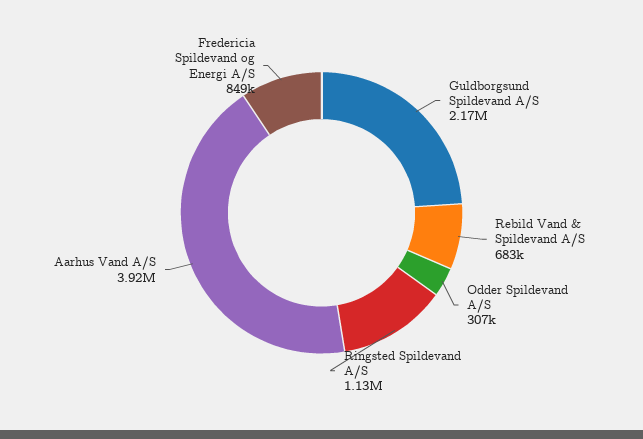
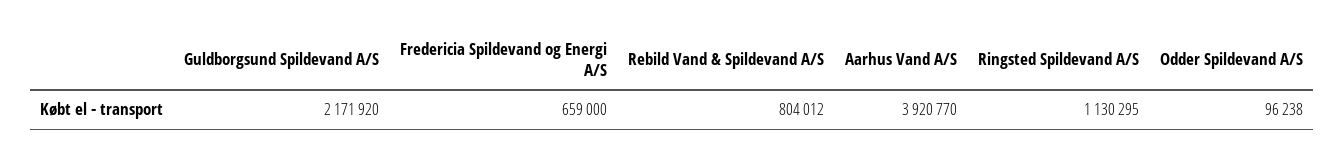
  {
    "Guldborgsund Spildevand A/S": 2171920,
-   "Rebild Vand & Spildevand A/S": 683000,
+   "Rebild Vand & Spildevand A/S": 804012,
-   "Odder Spildevand A/S": 307000,
+   "Odder Spildevand A/S": 96238,
    "Ringsted Spildevand A/S": 1130295,
    "Aarhus Vand A/S": 3920770,
-   "Fredericia Spildevand og Energi A/S": 849000
+   "Fredericia Spildevand og Energi A/S": 659000
  }

